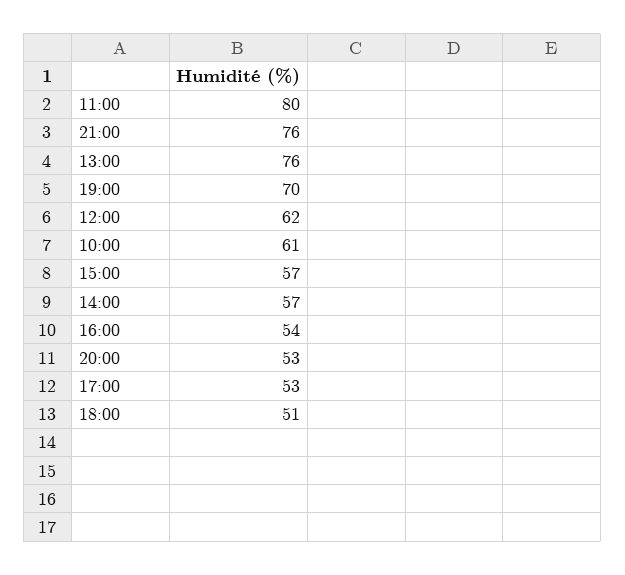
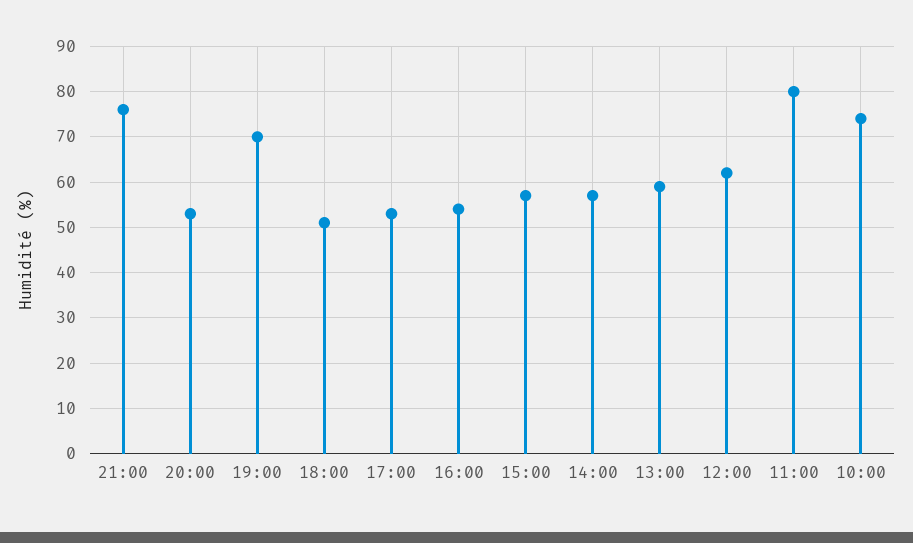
  {
    "11:00": 80,
    "21:00": 76,
-   "13:00": 76,
+   "13:00": 60,
    "19:00": 70,
    "12:00": 62,
-   "10:00": 61,
+   "10:00": 75,
    "15:00": 57,
    "14:00": 57,
    "16:00": 54,
    "20:00": 53,
    "17:00": 53,
    "18:00": 51
  }

